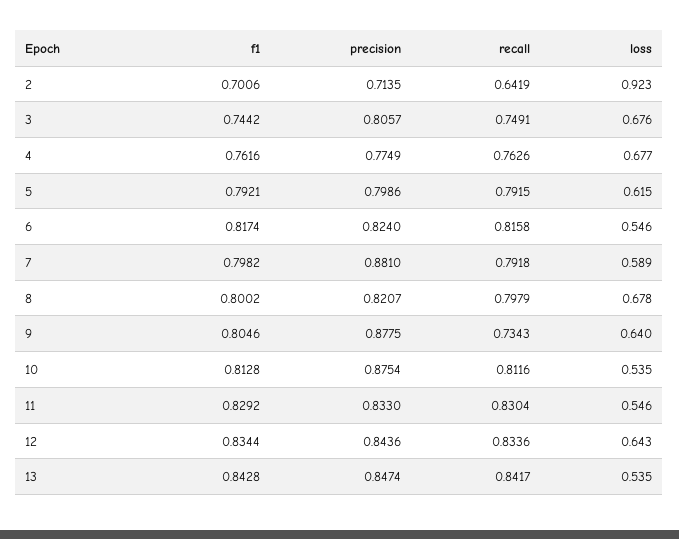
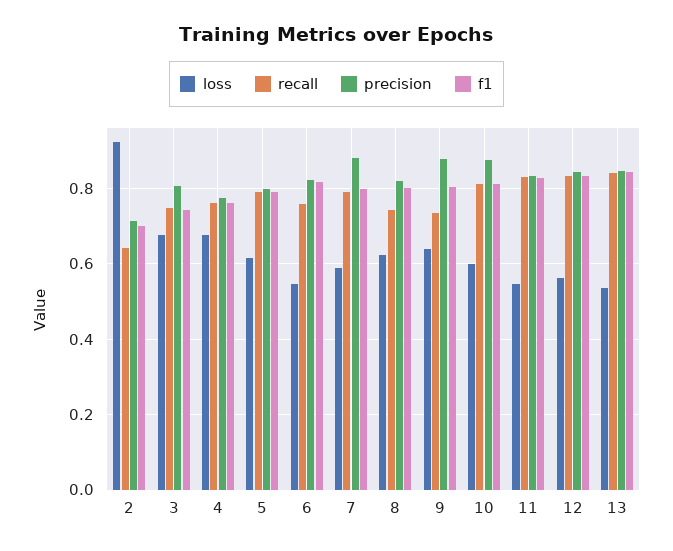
  {
    "f1": {
      "2": 0.7006,
      "3": 0.7442,
      "4": 0.7616,
      "5": 0.7921,
      "6": 0.8174,
      "7": 0.7982,
      "8": 0.8002,
      "9": 0.8046,
      "10": 0.8128,
      "11": 0.8292,
      "12": 0.8344,
      "13": 0.8428
    },
    "precision": {
      "2": 0.7135,
      "3": 0.8057,
      "4": 0.7749,
      "5": 0.7986,
      "6": 0.824,
      "7": 0.881,
      "8": 0.8207,
      "9": 0.8775,
      "10": 0.8754,
      "11": 0.833,
      "12": 0.8436,
      "13": 0.8474
    },
    "recall": {
      "2": 0.6419,
      "3": 0.7491,
      "4": 0.7626,
      "5": 0.7915,
-     "6": 0.8158,
+     "6": 0.76,
      "7": 0.7918,
-     "8": 0.7979,
+     "8": 0.74,
      "9": 0.7343,
      "10": 0.8116,
      "11": 0.8304,
      "12": 0.8336,
      "13": 0.8417
    },
    "loss": {
      "2": 0.923,
      "3": 0.676,
      "4": 0.677,
      "5": 0.615,
      "6": 0.546,
      "7": 0.589,
-     "8": 0.678,
+     "8": 0.62,
      "9": 0.64,
-     "10": 0.535,
+     "10": 0.6,
      "11": 0.546,
-     "12": 0.643,
+     "12": 0.56,
      "13": 0.535
    }
  }

